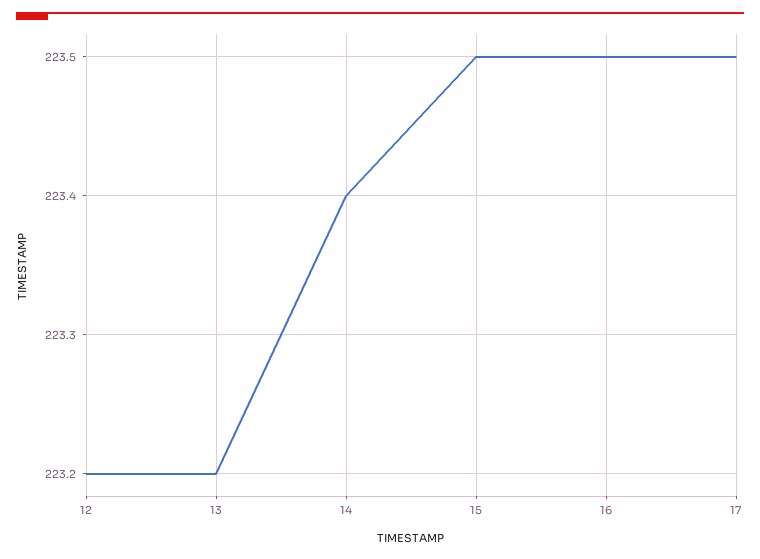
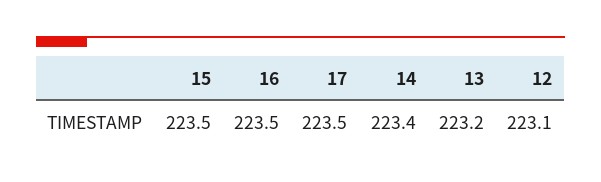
  {
-   "12": 223.2,
+   "12": 223.1,
    "13": 223.2,
    "14": 223.4,
    "15": 223.5,
    "16": 223.5,
    "17": 223.5
  }

